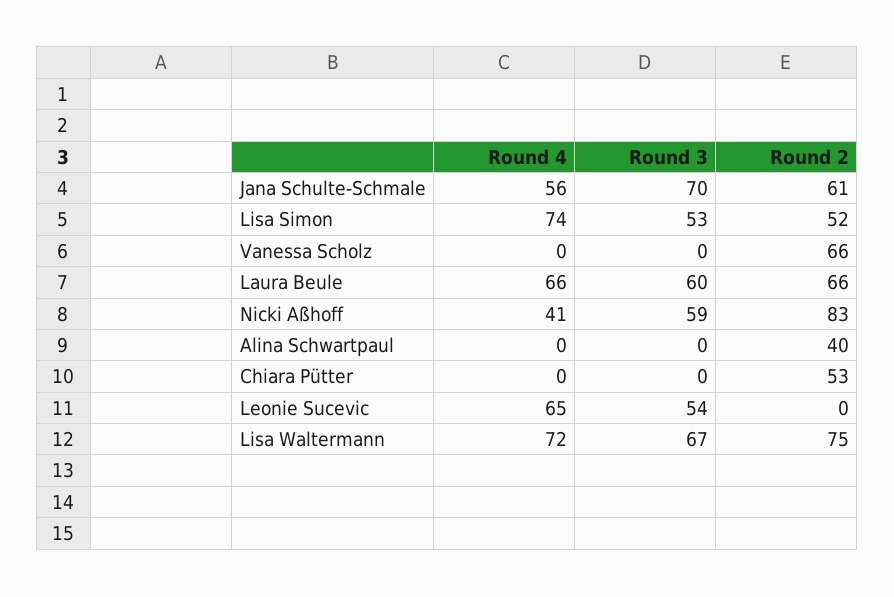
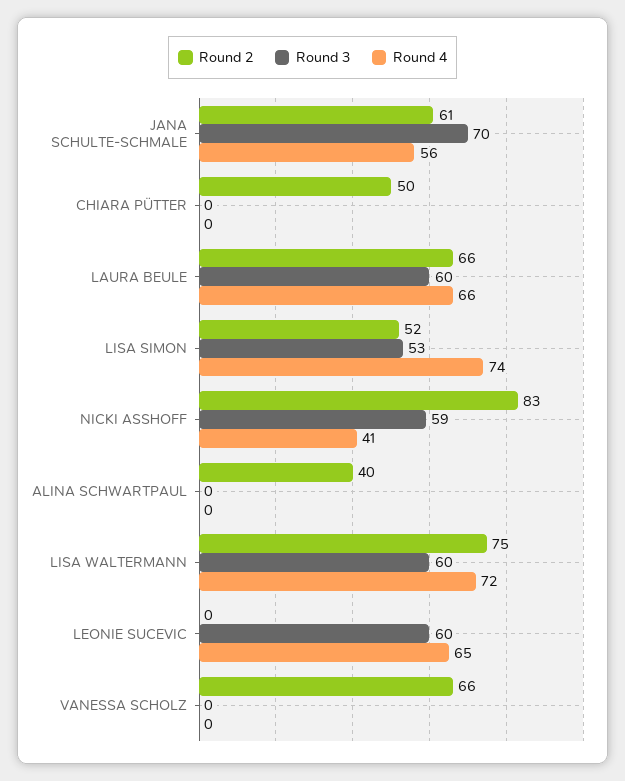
  {
    "Round 4": {
      "Jana Schulte-Schmale": 56,
      "Lisa Simon": 74,
      "Vanessa Scholz": 0,
      "Laura Beule": 66,
      "Nicki Aßhoff": 41,
      "Alina Schwartpaul": 0,
      "Chiara Pütter": 0,
      "Leonie Sucevic": 65,
      "Lisa Waltermann": 72
    },
    "Round 3": {
      "Jana Schulte-Schmale": 70,
      "Lisa Simon": 53,
      "Vanessa Scholz": 0,
      "Laura Beule": 60,
      "Nicki Aßhoff": 59,
      "Alina Schwartpaul": 0,
      "Chiara Pütter": 0,
-     "Leonie Sucevic": 54,
+     "Leonie Sucevic": 60,
-     "Lisa Waltermann": 67
+     "Lisa Waltermann": 60
    },
    "Round 2": {
      "Jana Schulte-Schmale": 61,
      "Lisa Simon": 52,
      "Vanessa Scholz": 66,
      "Laura Beule": 66,
      "Nicki Aßhoff": 83,
      "Alina Schwartpaul": 40,
-     "Chiara Pütter": 53,
+     "Chiara Pütter": 50,
      "Leonie Sucevic": 0,
      "Lisa Waltermann": 75
    }
  }

